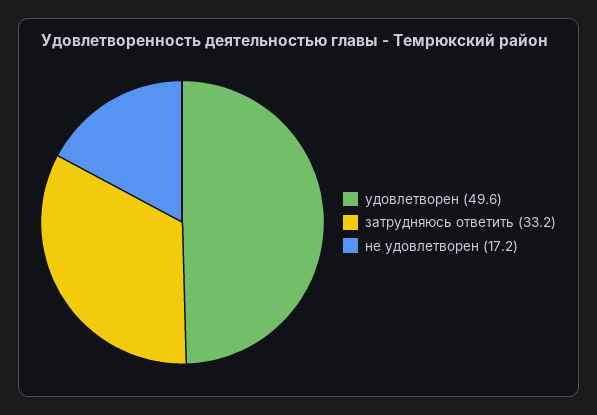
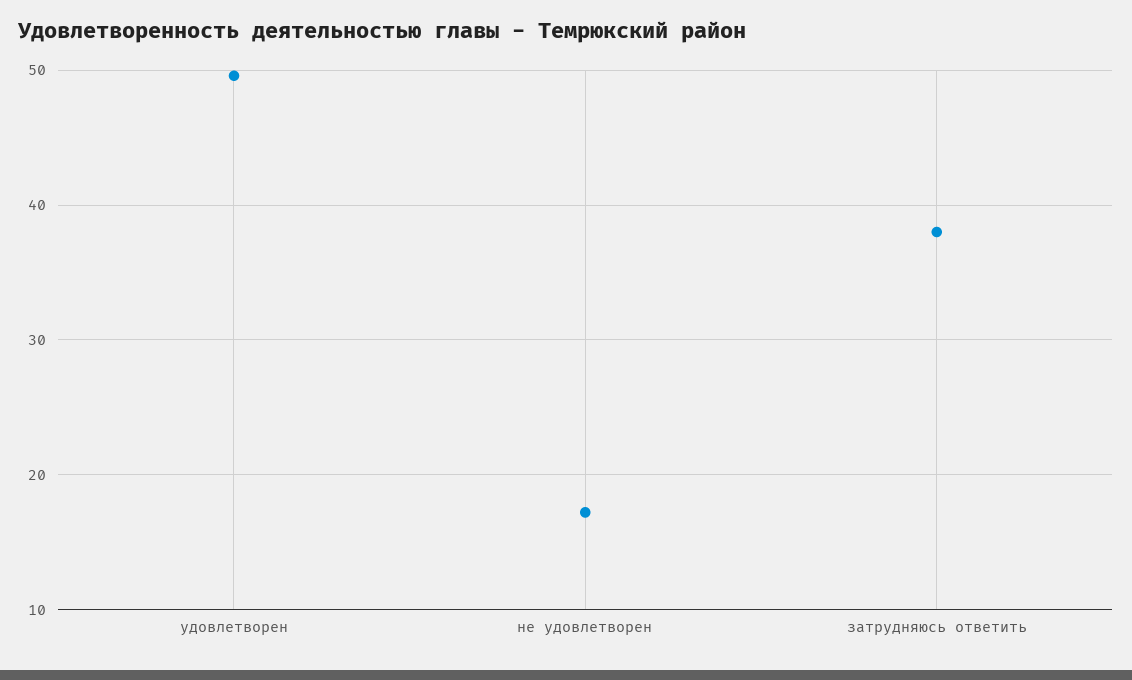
  {
    "удовлетворен": 49.6,
-   "затрудняюсь ответить": 33.2,
+   "затрудняюсь ответить": 38,
    "не удовлетворен": 17.2
  }

